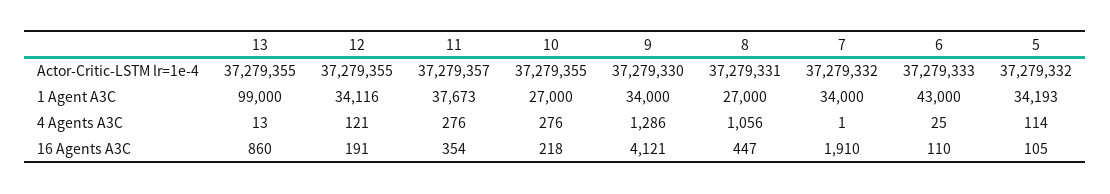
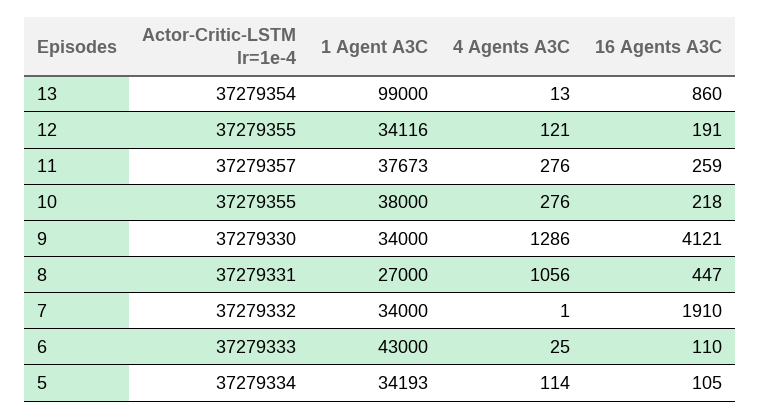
  {
    "13": {
-     "Actor-Critic-LSTM lr=1e-4": 37279355,
+     "Actor-Critic-LSTM lr=1e-4": 37279354,
      "1 Agent A3C": 99000,
      "4 Agents A3C": 13,
      "16 Agents A3C": 860
    },
    "12": {
      "Actor-Critic-LSTM lr=1e-4": 37279355,
      "1 Agent A3C": 34116,
      "4 Agents A3C": 121,
      "16 Agents A3C": 191
    },
    "11": {
      "Actor-Critic-LSTM lr=1e-4": 37279357,
      "1 Agent A3C": 37673,
      "4 Agents A3C": 276,
-     "16 Agents A3C": 354
+     "16 Agents A3C": 259
    },
    "10": {
      "Actor-Critic-LSTM lr=1e-4": 37279355,
-     "1 Agent A3C": 27000,
+     "1 Agent A3C": 38000,
      "4 Agents A3C": 276,
      "16 Agents A3C": 218
    },
    "9": {
      "Actor-Critic-LSTM lr=1e-4": 37279330,
      "1 Agent A3C": 34000,
      "4 Agents A3C": 1286,
      "16 Agents A3C": 4121
    },
    "8": {
      "Actor-Critic-LSTM lr=1e-4": 37279331,
      "1 Agent A3C": 27000,
      "4 Agents A3C": 1056,
      "16 Agents A3C": 447
    },
    "7": {
      "Actor-Critic-LSTM lr=1e-4": 37279332,
      "1 Agent A3C": 34000,
      "4 Agents A3C": 1,
      "16 Agents A3C": 1910
    },
    "6": {
      "Actor-Critic-LSTM lr=1e-4": 37279333,
      "1 Agent A3C": 43000,
      "4 Agents A3C": 25,
      "16 Agents A3C": 110
    },
    "5": {
-     "Actor-Critic-LSTM lr=1e-4": 37279332,
+     "Actor-Critic-LSTM lr=1e-4": 37279334,
      "1 Agent A3C": 34193,
      "4 Agents A3C": 114,
      "16 Agents A3C": 105
    }
  }

